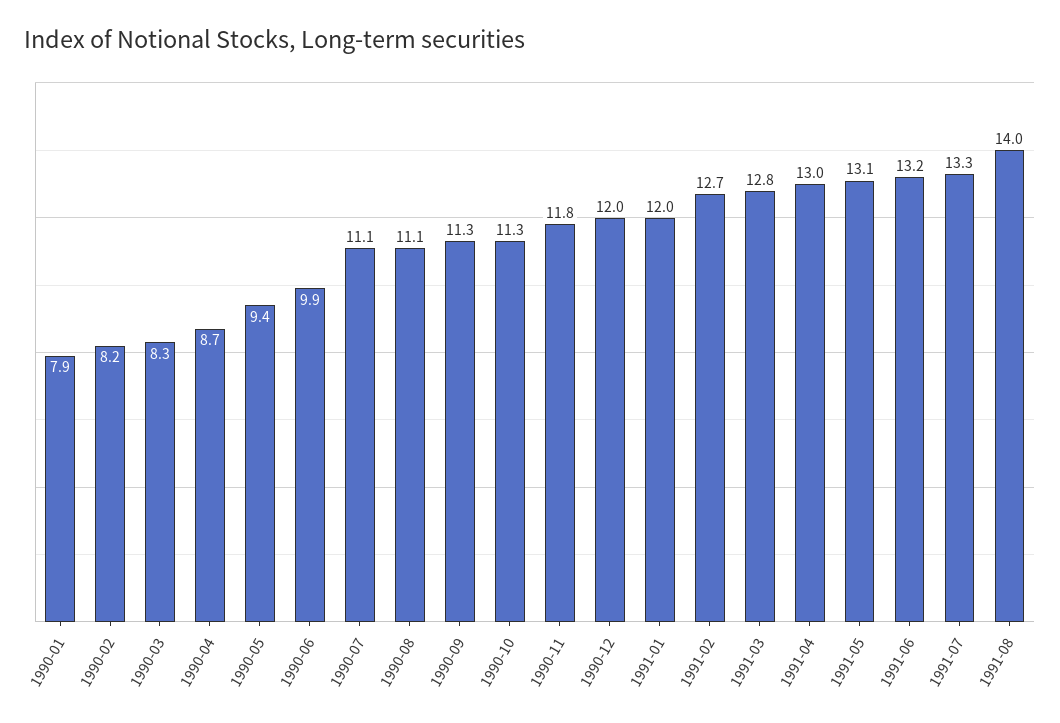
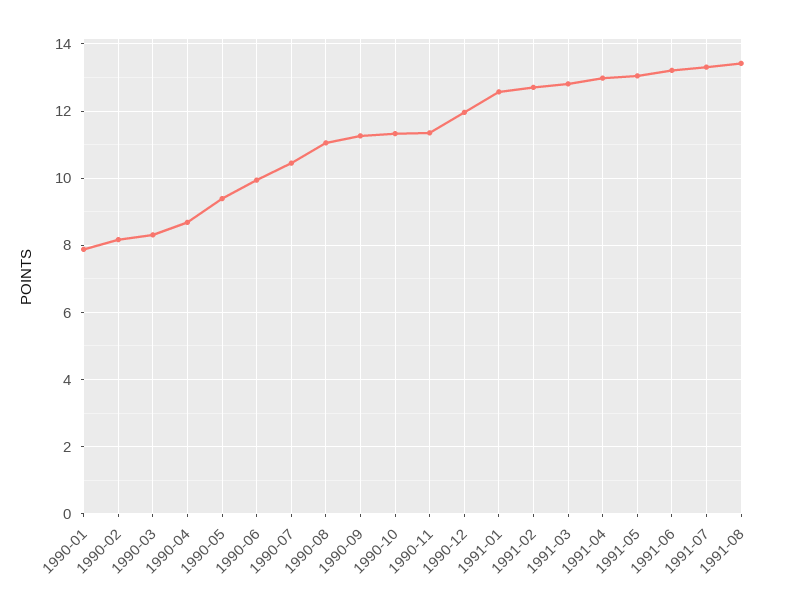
  {
    "1990-01": 7.9,
    "1990-02": 8.2,
    "1990-03": 8.3,
    "1990-04": 8.7,
    "1990-05": 9.4,
    "1990-06": 9.9,
-   "1990-07": 11.1,
+   "1990-07": 10.4,
    "1990-08": 11.1,
    "1990-09": 11.3,
    "1990-10": 11.3,
-   "1990-11": 11.8,
+   "1990-11": 11.4,
    "1990-12": 12,
-   "1991-01": 12,
+   "1991-01": 12.6,
    "1991-02": 12.7,
    "1991-03": 12.8,
    "1991-04": 13,
    "1991-05": 13.1,
    "1991-06": 13.2,
    "1991-07": 13.3,
-   "1991-08": 14
+   "1991-08": 13.4
  }

